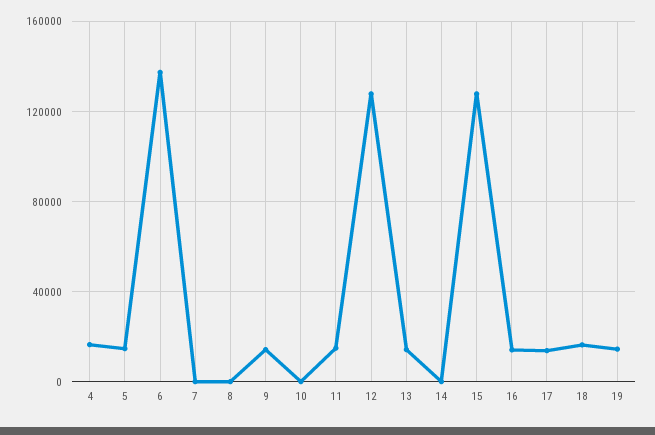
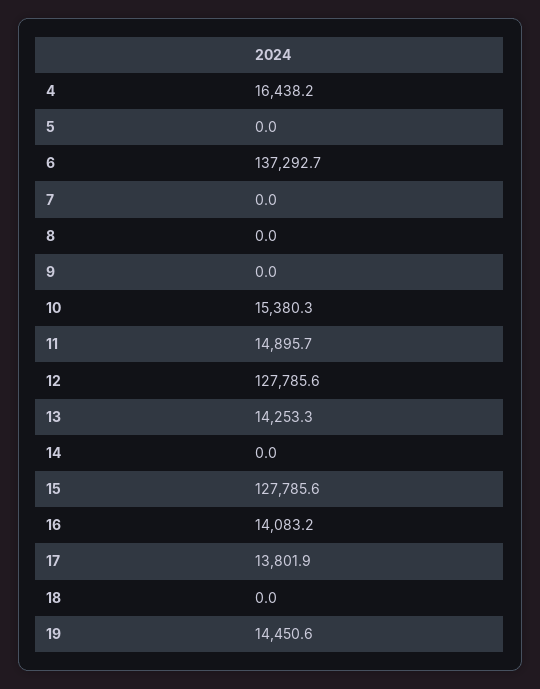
  {
    "4": 16438.2,
-   "5": 15000,
+   "5": 0,
    "6": 137292.7,
    "7": 0,
    "8": 0,
-   "9": 15000,
+   "9": 0,
-   "10": 0,
+   "10": 15380.3,
    "11": 14895.7,
    "12": 127785.6,
    "13": 14253.3,
    "14": 0,
    "15": 127785.6,
    "16": 14083.2,
    "17": 13801.9,
-   "18": 15000,
+   "18": 0,
    "19": 14450.6
  }

